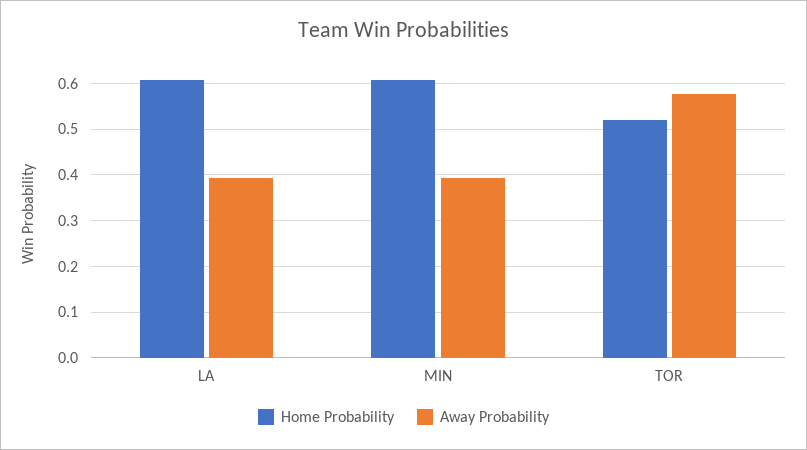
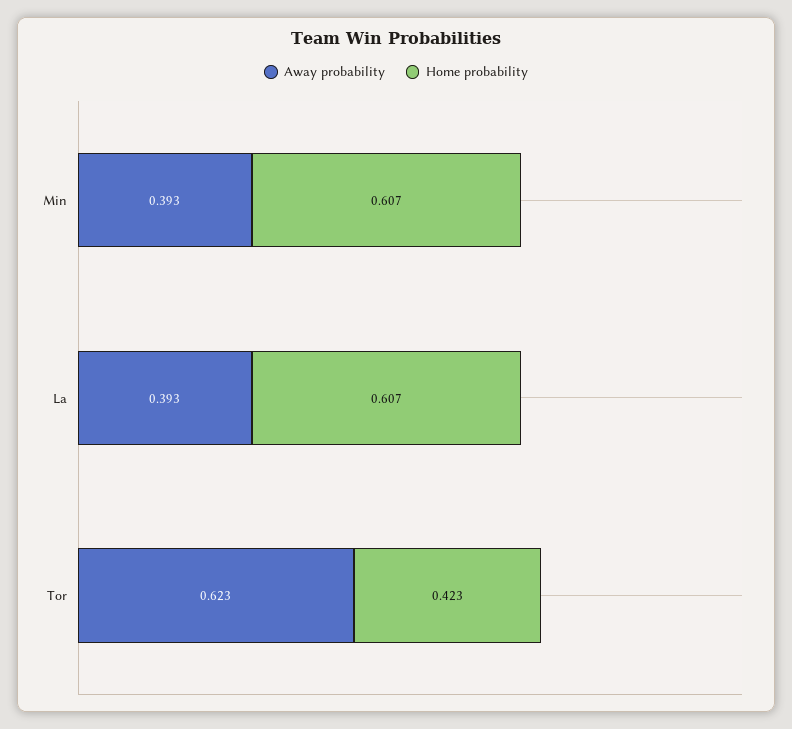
  {
    "Home Probability": {
      "LA": 0.607,
      "MIN": 0.607,
-     "TOR": 0.52
+     "TOR": 0.423
    },
    "Away Probability": {
      "LA": 0.393,
      "MIN": 0.393,
-     "TOR": 0.58
+     "TOR": 0.623
    }
  }

